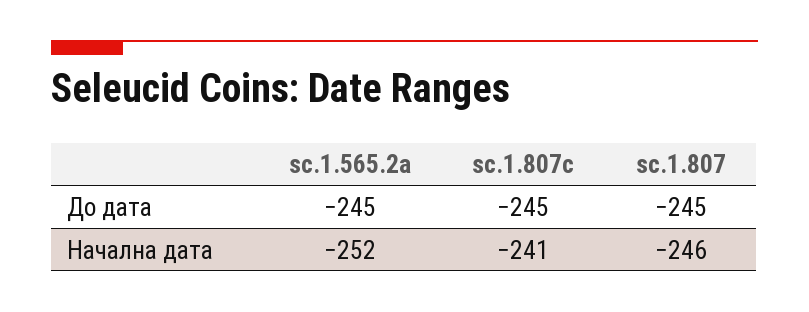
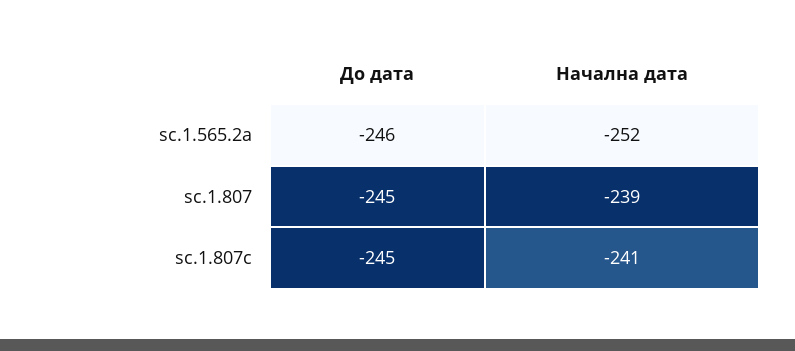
  {
    "sc.1.565.2a": {
-     "До дата": -245,
+     "До дата": -246,
      "Начална дата": -252
    },
    "sc.1.807c": {
      "До дата": -245,
      "Начална дата": -241
    },
    "sc.1.807": {
      "До дата": -245,
-     "Начална дата": -246
+     "Начална дата": -239
    }
  }

